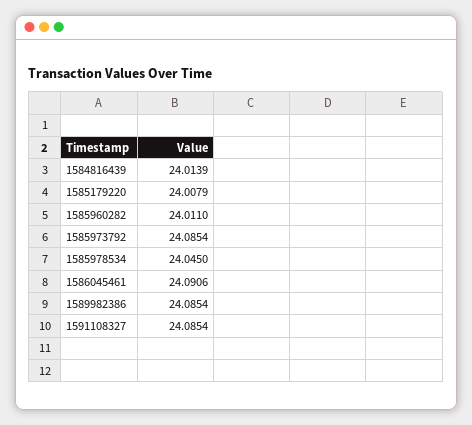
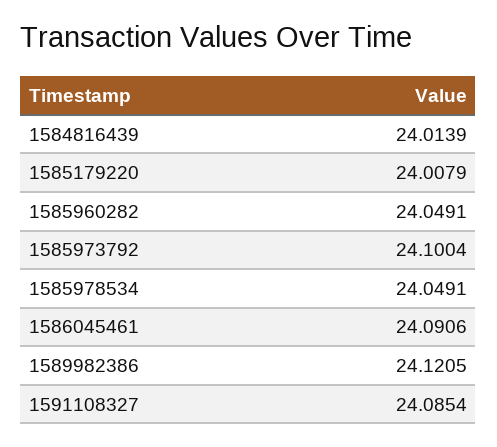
  {
    "1584816439": 24.0139,
    "1585179220": 24.0079,
-   "1585960282": 24.011,
+   "1585960282": 24.0491,
-   "1585973792": 24.0854,
+   "1585973792": 24.1004,
-   "1585978534": 24.045,
+   "1585978534": 24.0491,
    "1586045461": 24.0906,
-   "1589982386": 24.0854,
+   "1589982386": 24.1205,
    "1591108327": 24.0854
  }

